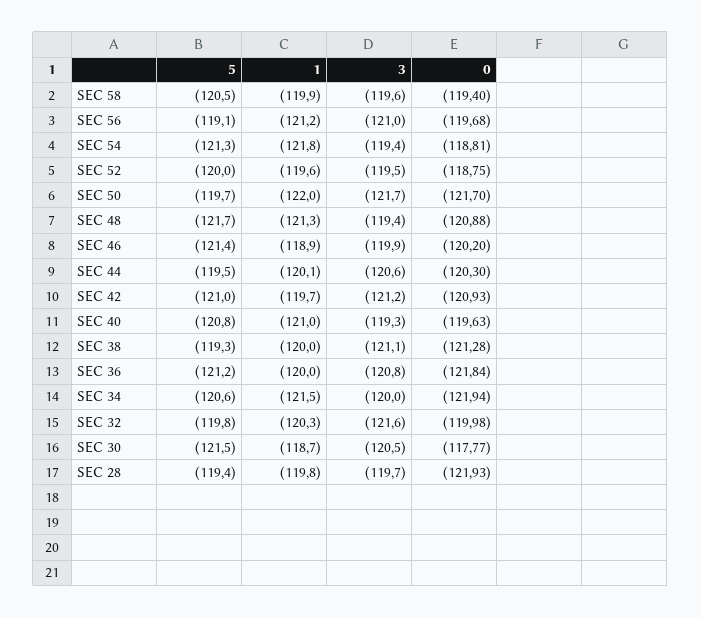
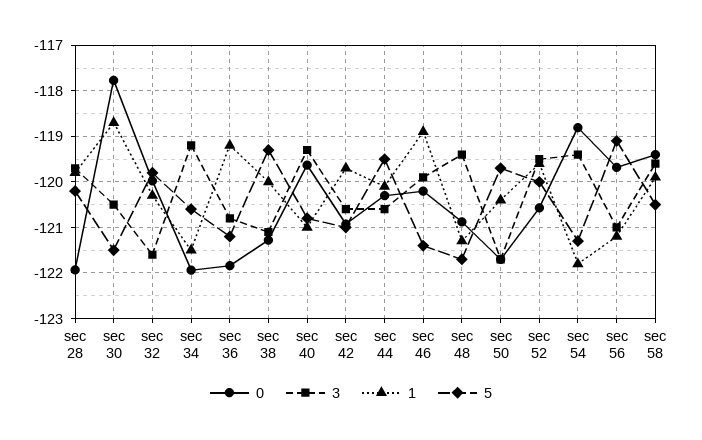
  {
    "5": {
      "SEC 58": -120.5,
      "SEC 56": -119.1,
      "SEC 54": -121.3,
      "SEC 52": -120,
      "SEC 50": -119.7,
      "SEC 48": -121.7,
      "SEC 46": -121.4,
      "SEC 44": -119.5,
      "SEC 42": -121,
      "SEC 40": -120.8,
      "SEC 38": -119.3,
      "SEC 36": -121.2,
      "SEC 34": -120.6,
      "SEC 32": -119.8,
      "SEC 30": -121.5,
-     "SEC 28": -119.4
+     "SEC 28": -120.2
    },
    "1": {
      "SEC 58": -119.9,
      "SEC 56": -121.2,
      "SEC 54": -121.8,
      "SEC 52": -119.6,
-     "SEC 50": -122,
+     "SEC 50": -120.4,
      "SEC 48": -121.3,
      "SEC 46": -118.9,
      "SEC 44": -120.1,
      "SEC 42": -119.7,
      "SEC 40": -121,
      "SEC 38": -120,
-     "SEC 36": -120,
+     "SEC 36": -119.2,
      "SEC 34": -121.5,
      "SEC 32": -120.3,
      "SEC 30": -118.7,
      "SEC 28": -119.8
    },
    "3": {
      "SEC 58": -119.6,
      "SEC 56": -121,
      "SEC 54": -119.4,
      "SEC 52": -119.5,
      "SEC 50": -121.7,
      "SEC 48": -119.4,
      "SEC 46": -119.9,
      "SEC 44": -120.6,
-     "SEC 42": -121.2,
+     "SEC 42": -120.6,
      "SEC 40": -119.3,
      "SEC 38": -121.1,
      "SEC 36": -120.8,
-     "SEC 34": -120,
+     "SEC 34": -119.2,
      "SEC 32": -121.6,
      "SEC 30": -120.5,
      "SEC 28": -119.7
    },
    "0": {
      "SEC 58": -119.4,
      "SEC 56": -119.68,
      "SEC 54": -118.81,
-     "SEC 52": -118.75,
+     "SEC 52": -120.6,
      "SEC 50": -121.7,
      "SEC 48": -120.88,
      "SEC 46": -120.2,
      "SEC 44": -120.3,
      "SEC 42": -120.93,
      "SEC 40": -119.63,
      "SEC 38": -121.28,
      "SEC 36": -121.84,
      "SEC 34": -121.94,
      "SEC 32": -119.98,
      "SEC 30": -117.77,
      "SEC 28": -121.93
    }
  }

